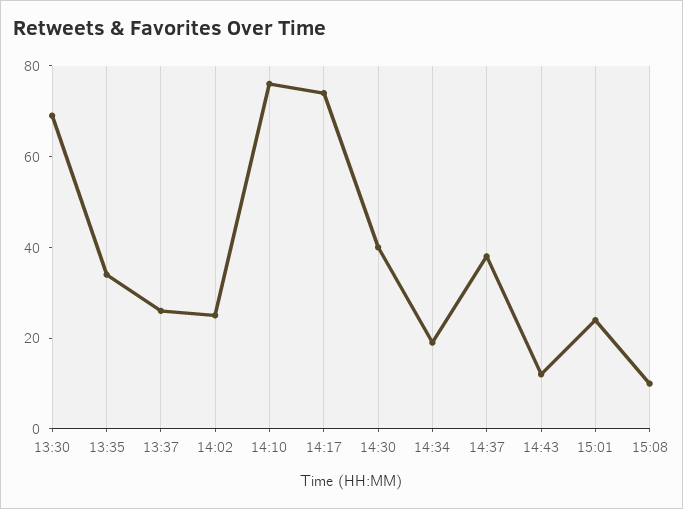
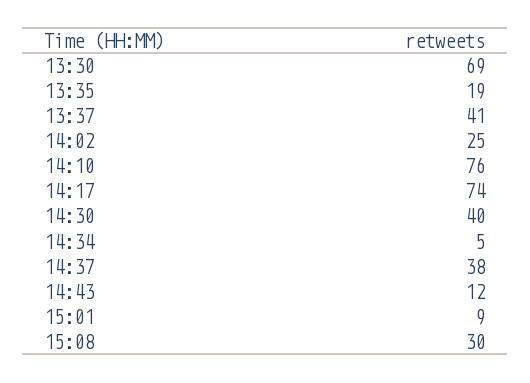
  {
    "13:30": 69,
-   "13:35": 35,
+   "13:35": 19,
-   "13:37": 25,
+   "13:37": 41,
    "14:02": 25,
    "14:10": 76,
    "14:17": 74,
    "14:30": 40,
-   "14:34": 20,
+   "14:34": 5,
    "14:37": 38,
    "14:43": 12,
-   "15:01": 25,
+   "15:01": 9,
-   "15:08": 10
+   "15:08": 30
  }

